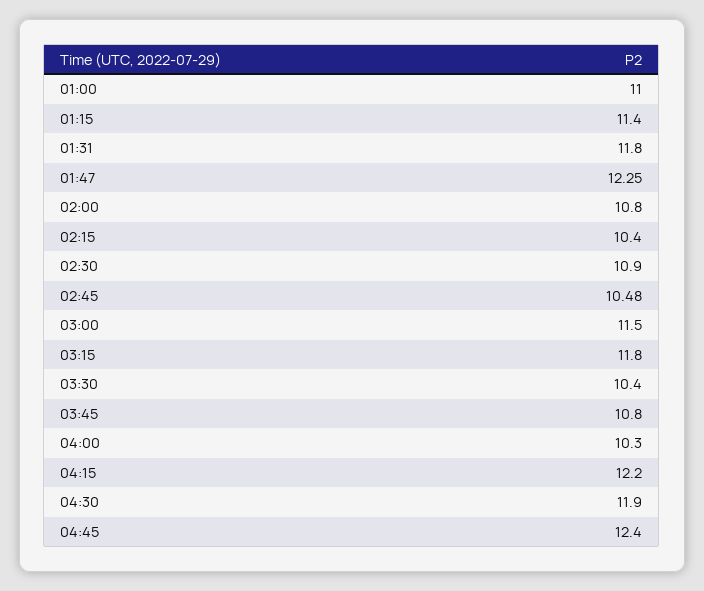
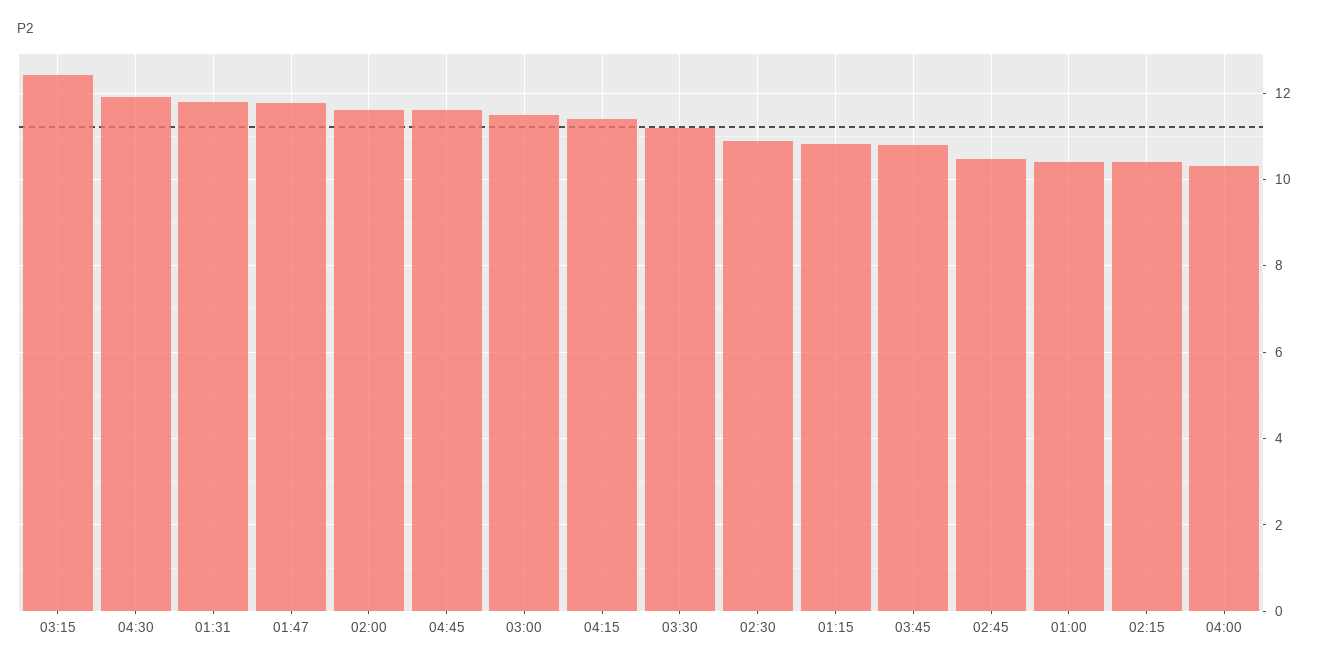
  {
-   "01:00": 11,
+   "01:00": 10.4,
-   "01:15": 11.4,
+   "01:15": 10.8,
    "01:31": 11.8,
-   "01:47": 12.25,
+   "01:47": 11.8,
-   "02:00": 10.8,
+   "02:00": 11.6,
    "02:15": 10.4,
    "02:30": 10.9,
    "02:45": 10.48,
    "03:00": 11.5,
-   "03:15": 11.8,
+   "03:15": 12.4,
-   "03:30": 10.4,
+   "03:30": 11.2,
    "03:45": 10.8,
    "04:00": 10.3,
-   "04:15": 12.2,
+   "04:15": 11.4,
    "04:30": 11.9,
-   "04:45": 12.4
+   "04:45": 11.6
  }

